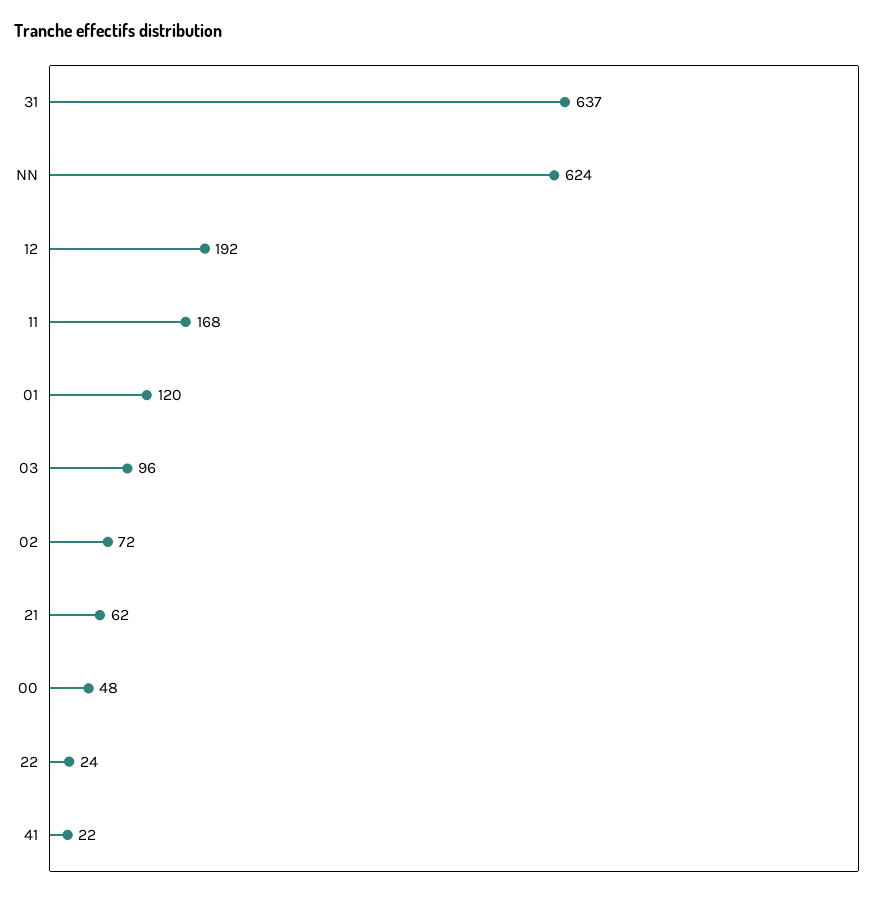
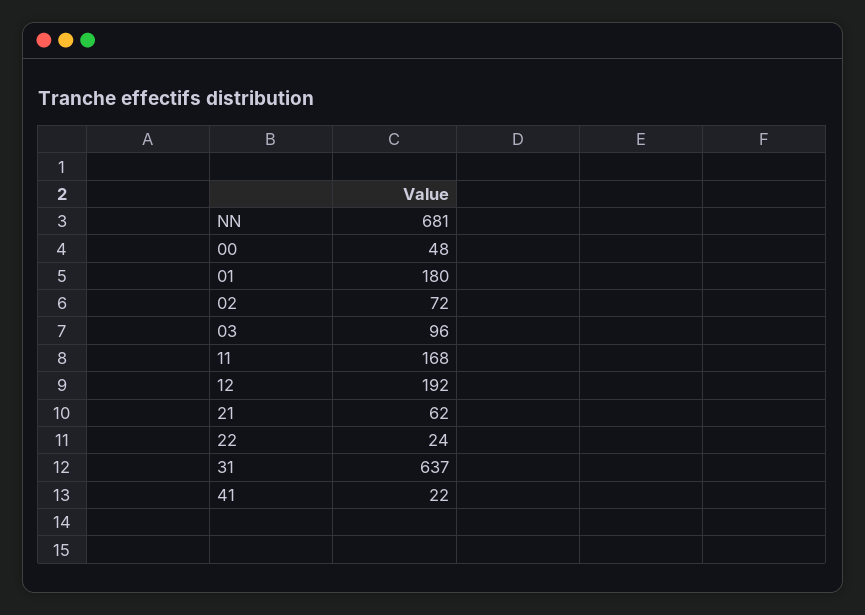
  {
    "31": 637,
-   "NN": 624,
+   "NN": 681,
    "12": 192,
    "11": 168,
-   "01": 120,
+   "01": 180,
    "03": 96,
    "02": 72,
    "21": 62,
    "00": 48,
    "22": 24,
    "41": 22
  }

